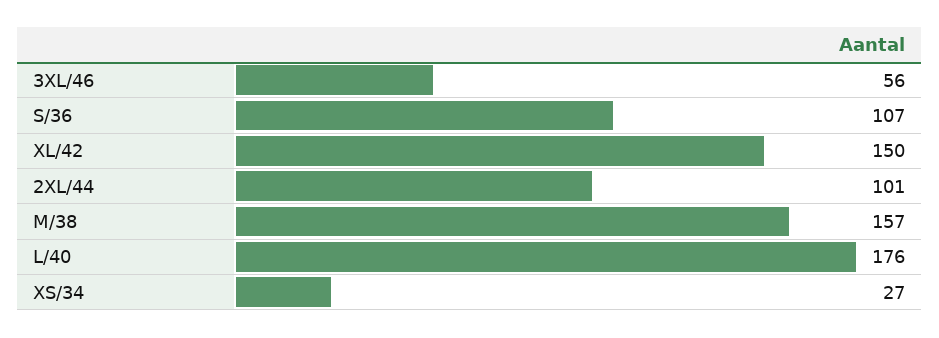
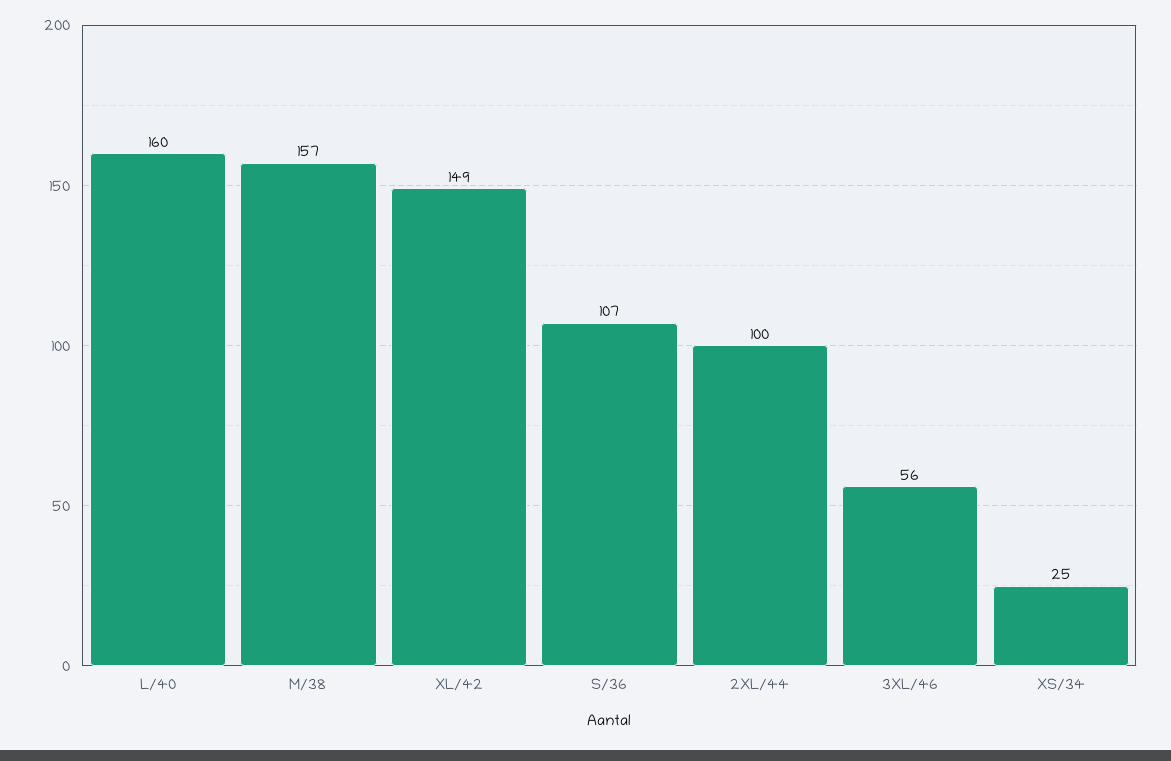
  {
    "3XL/46": 56,
    "S/36": 107,
-   "XL/42": 150,
+   "XL/42": 149,
-   "2XL/44": 101,
+   "2XL/44": 100,
    "M/38": 157,
-   "L/40": 176,
+   "L/40": 160,
-   "XS/34": 27
+   "XS/34": 25
  }

